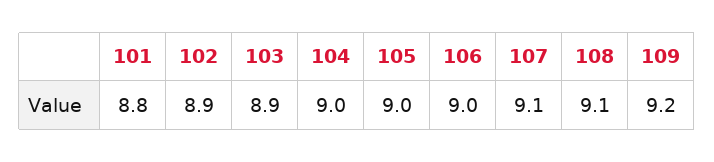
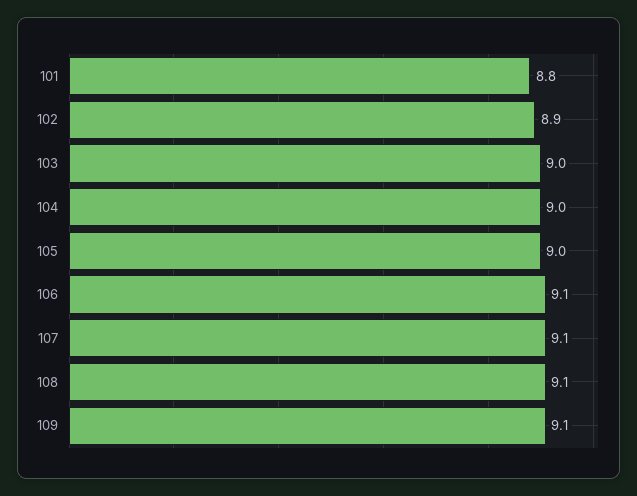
  {
    "101": 8.8,
    "102": 8.9,
-   "103": 8.9,
+   "103": 9,
    "104": 9,
    "105": 9,
-   "106": 9,
+   "106": 9.1,
    "107": 9.1,
    "108": 9.1,
-   "109": 9.2
+   "109": 9.1
  }

